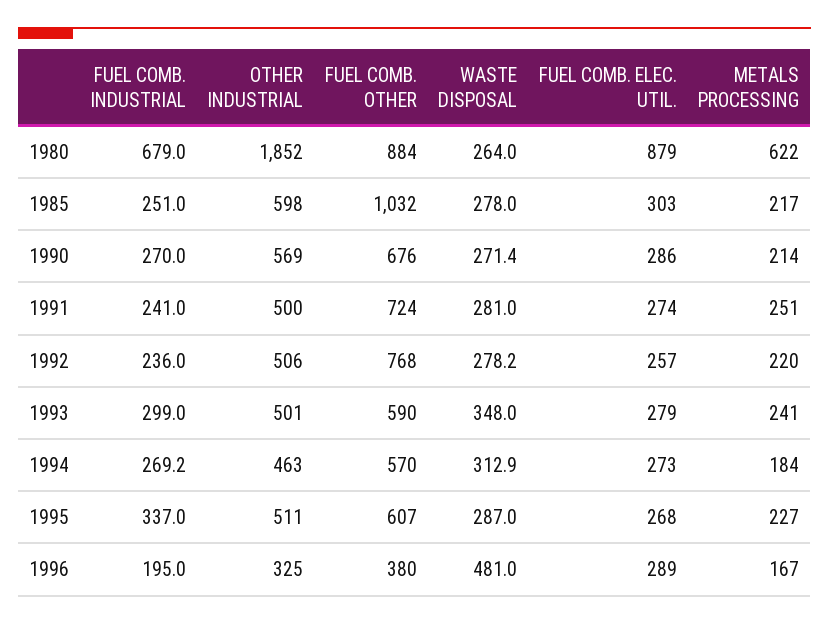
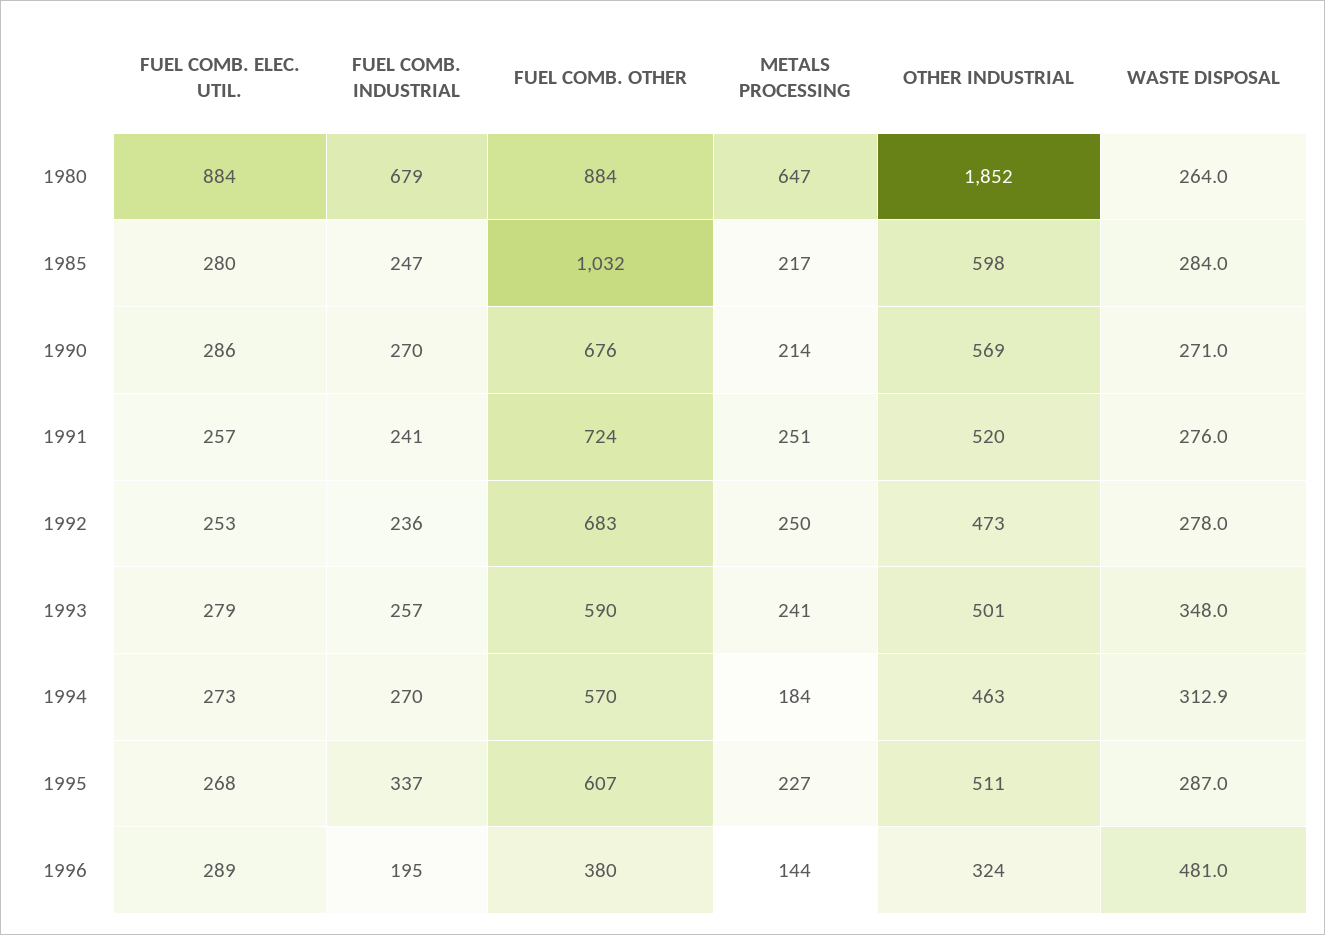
  {
    "FUEL COMB. INDUSTRIAL": {
      "1980": 679,
-     "1985": 251,
+     "1985": 247,
      "1990": 270,
      "1991": 241,
      "1992": 236,
-     "1993": 299,
+     "1993": 257,
-     "1994": 269.2,
+     "1994": 270,
      "1995": 337,
      "1996": 195
    },
    "OTHER INDUSTRIAL": {
      "1980": 1852,
      "1985": 598,
      "1990": 569,
-     "1991": 500,
+     "1991": 520,
-     "1992": 506,
+     "1992": 473,
      "1993": 501,
      "1994": 463,
      "1995": 511,
-     "1996": 325
+     "1996": 324
    },
    "FUEL COMB. OTHER": {
      "1980": 884,
      "1985": 1032,
      "1990": 676,
      "1991": 724,
-     "1992": 768,
+     "1992": 683,
      "1993": 590,
      "1994": 570,
      "1995": 607,
      "1996": 380
    },
    "WASTE DISPOSAL": {
      "1980": 264,
-     "1985": 278,
+     "1985": 284,
-     "1990": 271.4,
+     "1990": 271,
-     "1991": 281,
+     "1991": 276,
-     "1992": 278.2,
+     "1992": 278,
      "1993": 348,
      "1994": 312.9,
      "1995": 287,
      "1996": 481
    },
    "FUEL COMB. ELEC. UTIL.": {
-     "1980": 879,
+     "1980": 884,
-     "1985": 303,
+     "1985": 280,
      "1990": 286,
-     "1991": 274,
+     "1991": 257,
-     "1992": 257,
+     "1992": 253,
      "1993": 279,
      "1994": 273,
      "1995": 268,
      "1996": 289
    },
    "METALS PROCESSING": {
-     "1980": 622,
+     "1980": 647,
      "1985": 217,
      "1990": 214,
      "1991": 251,
-     "1992": 220,
+     "1992": 250,
      "1993": 241,
      "1994": 184,
      "1995": 227,
-     "1996": 167
+     "1996": 144
    }
  }

